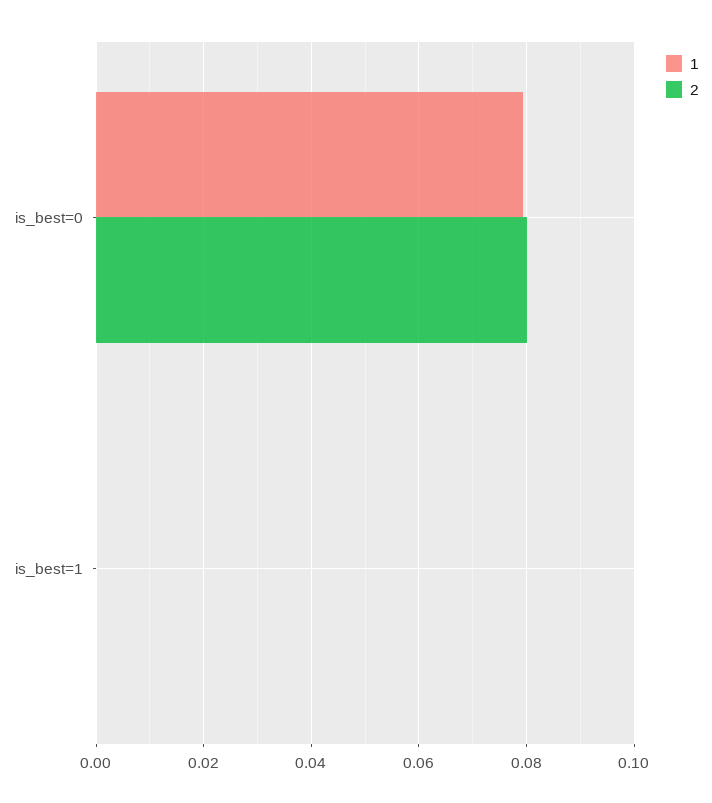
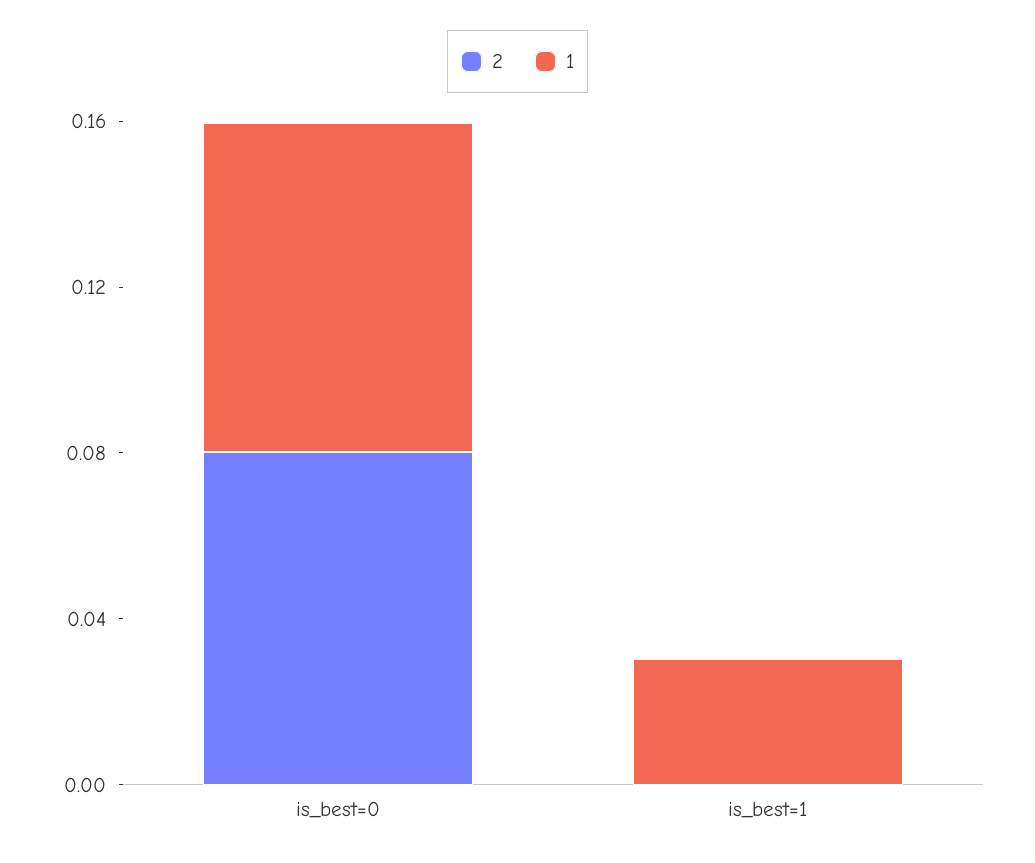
  {
    "1": {
      "is_best=0": 0.08,
-     "is_best=1": 0
+     "is_best=1": 0.03
    },
    "2": {
      "is_best=0": 0.08,
      "is_best=1": 0
    }
  }

